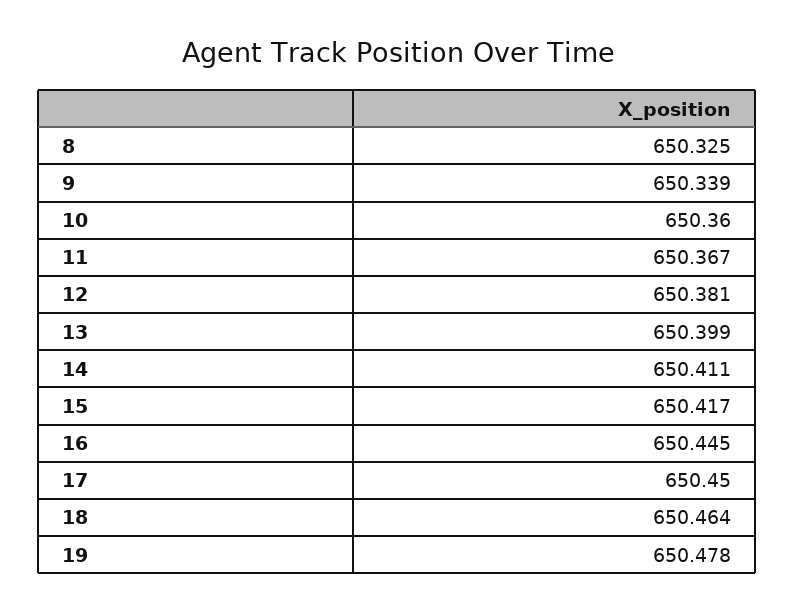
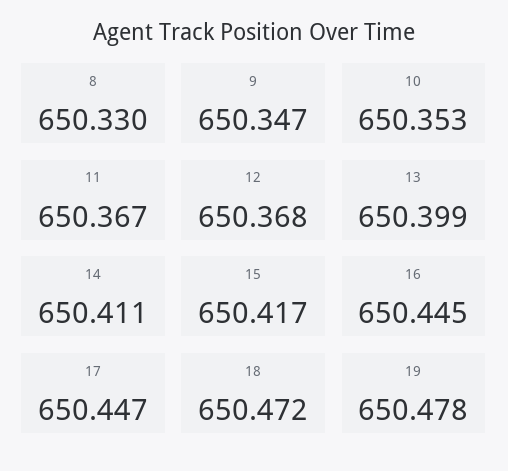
  {
-   "8": 650.325,
+   "8": 650.33,
-   "9": 650.339,
+   "9": 650.347,
-   "10": 650.36,
+   "10": 650.353,
    "11": 650.367,
-   "12": 650.381,
+   "12": 650.368,
    "13": 650.399,
    "14": 650.411,
    "15": 650.417,
    "16": 650.445,
-   "17": 650.45,
+   "17": 650.447,
-   "18": 650.464,
+   "18": 650.472,
    "19": 650.478
  }

